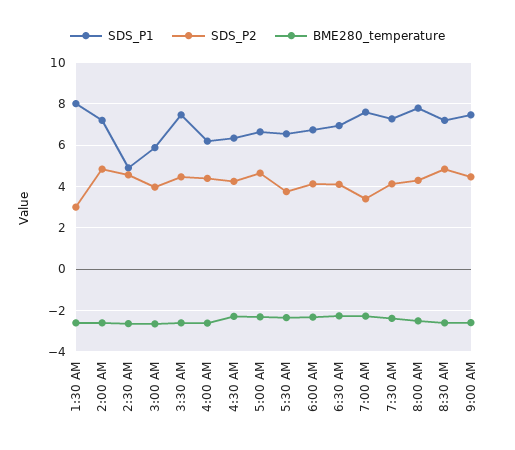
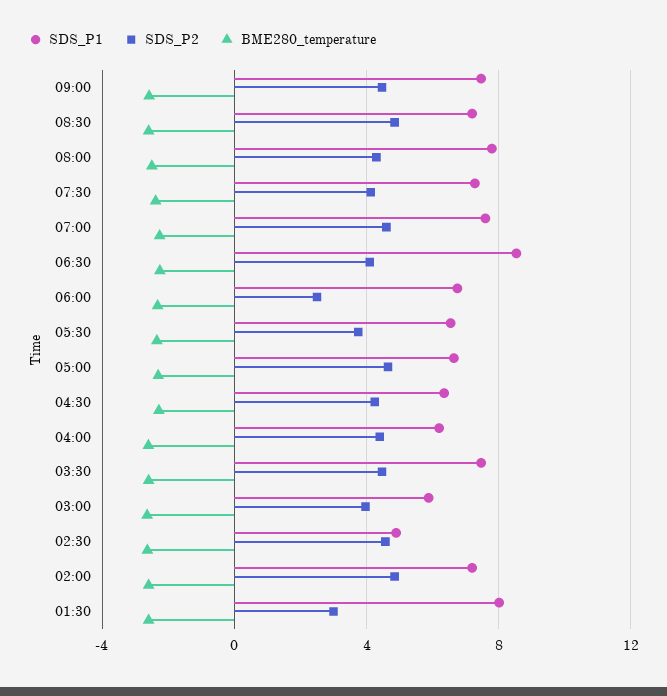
  {
    "SDS_P1": {
      "1:30 AM": 8,
      "2:00 AM": 7,
      "2:30 AM": 5,
      "3:00 AM": 6,
      "3:30 AM": 7.5,
      "4:00 AM": 6,
      "4:30 AM": 6.5,
      "5:00 AM": 6.5,
      "5:30 AM": 6.5,
      "6:00 AM": 7,
-     "6:30 AM": 7,
+     "6:30 AM": 8.5,
      "7:00 AM": 7.5,
      "7:30 AM": 7.5,
      "8:00 AM": 8,
      "8:30 AM": 7,
      "9:00 AM": 7.5
    },
    "SDS_P2": {
      "1:30 AM": 3,
      "2:00 AM": 5,
      "2:30 AM": 4.5,
      "3:00 AM": 4,
      "3:30 AM": 4.5,
      "4:00 AM": 4.5,
      "4:30 AM": 4.5,
      "5:00 AM": 4.5,
      "5:30 AM": 4,
-     "6:00 AM": 4,
+     "6:00 AM": 2.5,
      "6:30 AM": 4,
-     "7:00 AM": 3.5,
+     "7:00 AM": 4.5,
      "7:30 AM": 4,
      "8:00 AM": 4.5,
      "8:30 AM": 5,
      "9:00 AM": 4.5
    },
    "BME280_temperature": {
      "1:30 AM": -2.5,
      "2:00 AM": -2.5,
      "2:30 AM": -2.5,
      "3:00 AM": -2.5,
      "3:30 AM": -2.5,
      "4:00 AM": -2.5,
      "4:30 AM": -2.5,
      "5:00 AM": -2.5,
      "5:30 AM": -2.5,
      "6:00 AM": -2.5,
      "6:30 AM": -2.5,
      "7:00 AM": -2.5,
      "7:30 AM": -2.5,
      "8:00 AM": -2.5,
      "8:30 AM": -2.5,
      "9:00 AM": -2.5
    }
  }

